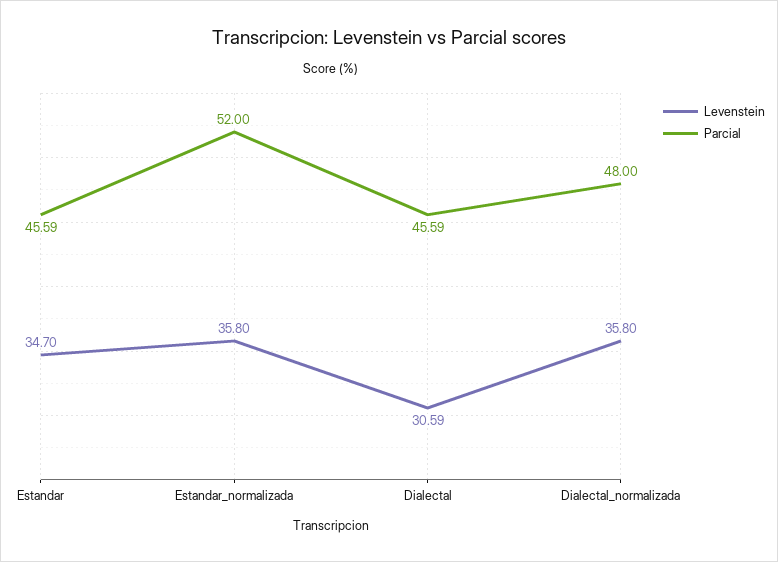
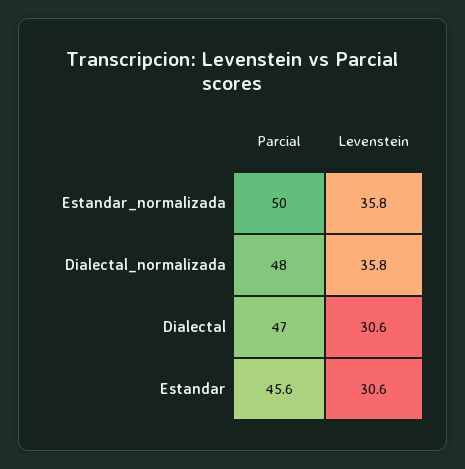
  {
    "Levenstein": {
-     "Estandar": 34.7,
+     "Estandar": 30.6,
      "Estandar_normalizada": 35.8,
      "Dialectal": 30.59,
      "Dialectal_normalizada": 35.8
    },
    "Parcial": {
      "Estandar": 45.59,
-     "Estandar_normalizada": 52,
+     "Estandar_normalizada": 50,
-     "Dialectal": 45.59,
+     "Dialectal": 47,
      "Dialectal_normalizada": 48
    }
  }

